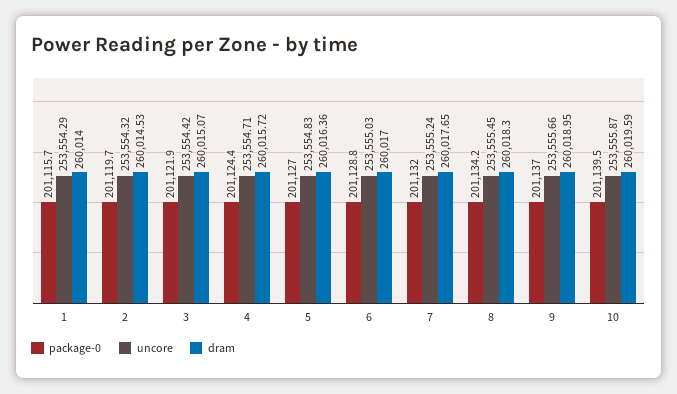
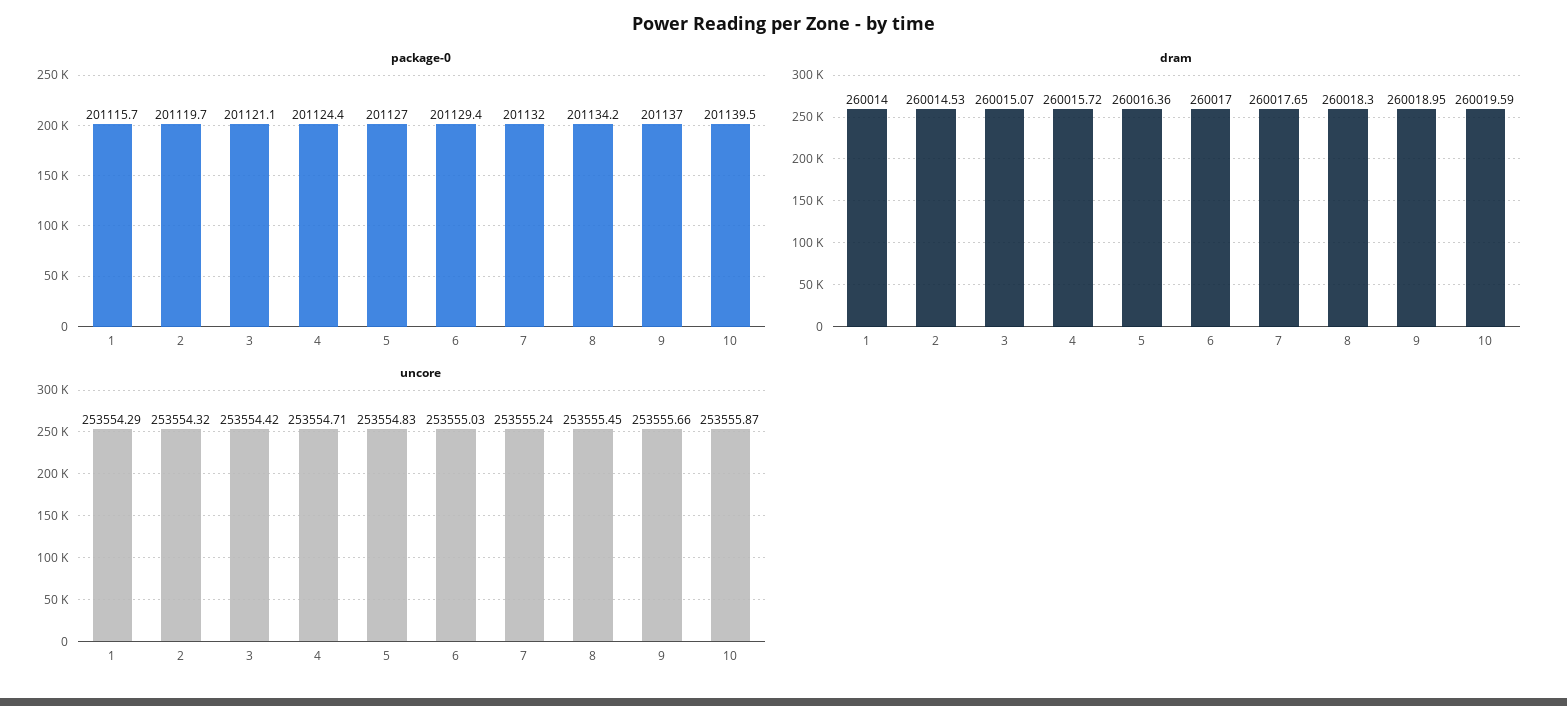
  {
    "package-0": {
      "1": 201115.7,
      "2": 201119.7,
-     "3": 201121.9,
+     "3": 201121.1,
      "4": 201124.4,
      "5": 201127,
-     "6": 201128.8,
+     "6": 201129.4,
      "7": 201132,
      "8": 201134.2,
      "9": 201137,
      "10": 201139.5
    },
    "uncore": {
      "1": 253554.29,
      "2": 253554.32,
      "3": 253554.42,
      "4": 253554.71,
      "5": 253554.83,
      "6": 253555.03,
      "7": 253555.24,
      "8": 253555.45,
      "9": 253555.66,
      "10": 253555.87
    },
    "dram": {
      "1": 260014,
      "2": 260014.53,
      "3": 260015.07,
      "4": 260015.72,
      "5": 260016.36,
      "6": 260017,
      "7": 260017.65,
      "8": 260018.3,
      "9": 260018.95,
      "10": 260019.59
    }
  }

